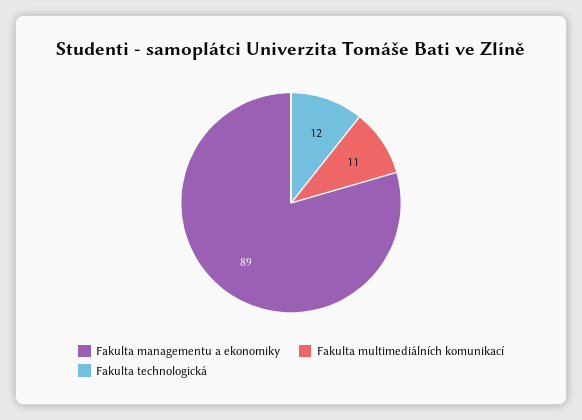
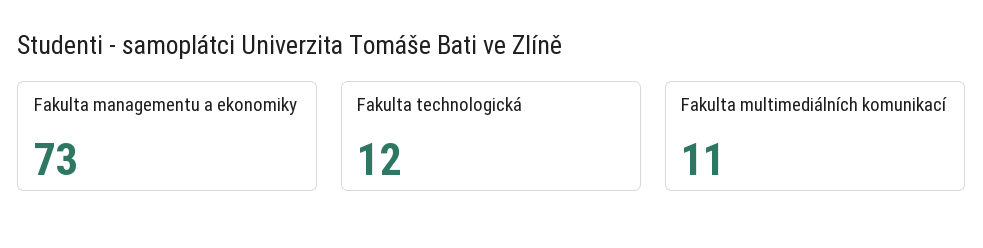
  {
-   "Fakulta managementu a ekonomiky": 89,
+   "Fakulta managementu a ekonomiky": 73,
    "Fakulta multimediálních komunikací": 11,
    "Fakulta technologická": 12
  }

